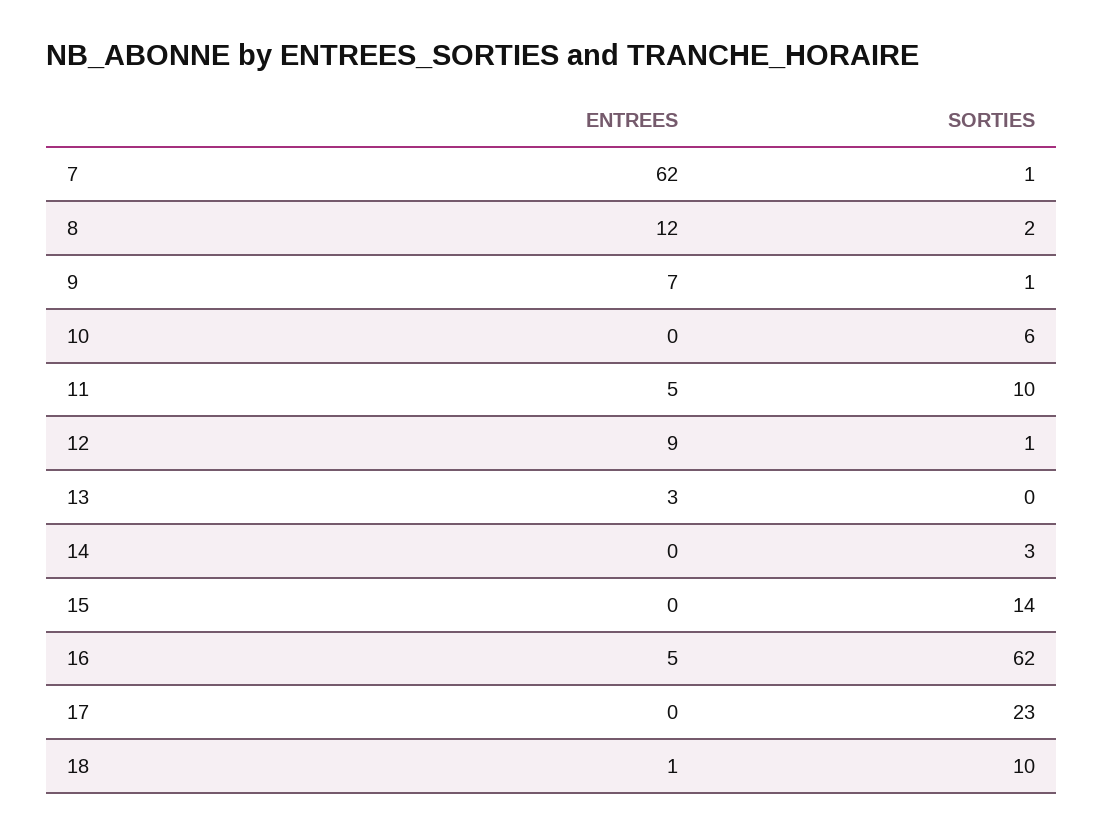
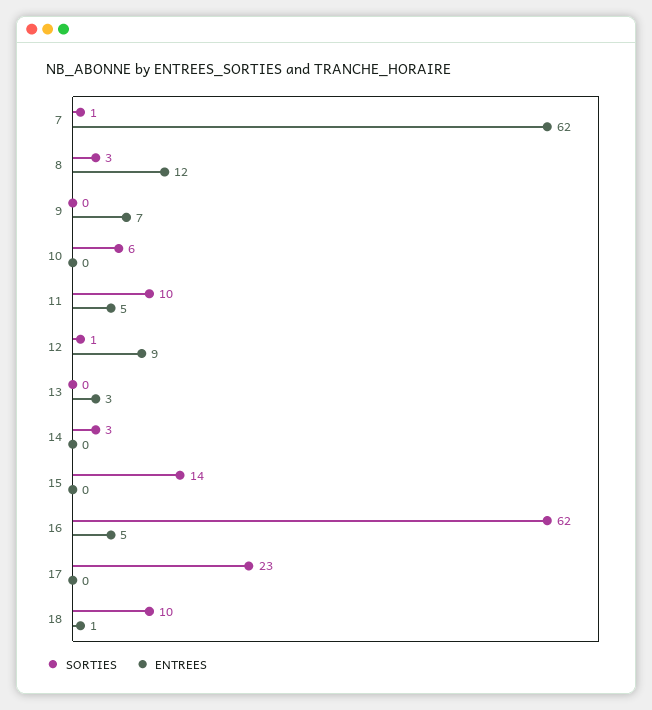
  {
    "ENTREES": {
      "7": 62,
      "8": 12,
      "9": 7,
      "10": 0,
      "11": 5,
      "12": 9,
      "13": 3,
      "14": 0,
      "15": 0,
      "16": 5,
      "17": 0,
      "18": 1
    },
    "SORTIES": {
      "7": 1,
-     "8": 2,
+     "8": 3,
-     "9": 1,
+     "9": 0,
      "10": 6,
      "11": 10,
      "12": 1,
      "13": 0,
      "14": 3,
      "15": 14,
      "16": 62,
      "17": 23,
      "18": 10
    }
  }

